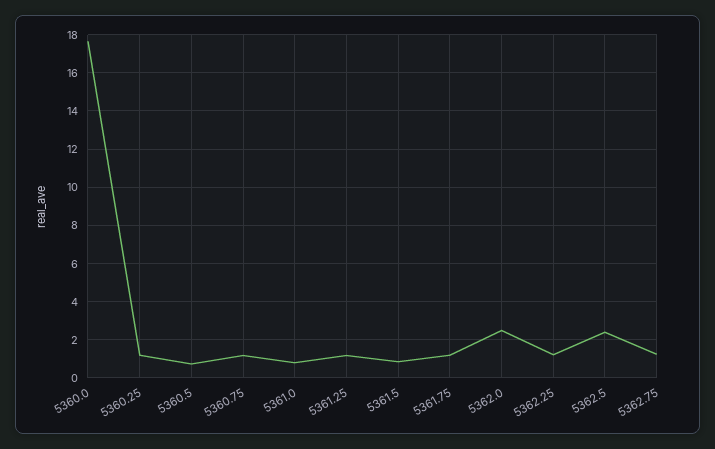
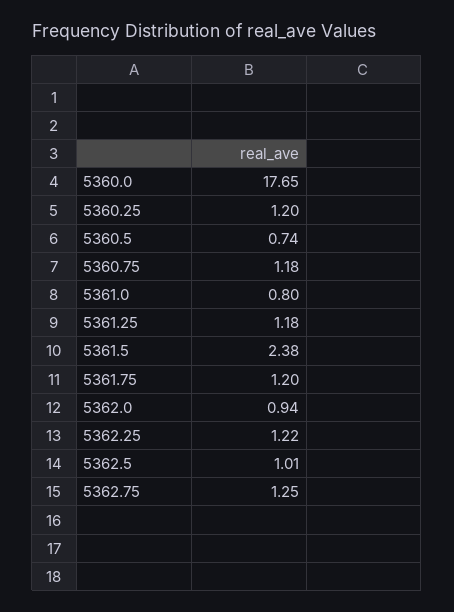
  {
    "5360.0": 17.65,
    "5360.25": 1.2,
    "5360.5": 0.74,
    "5360.75": 1.18,
    "5361.0": 0.8,
    "5361.25": 1.18,
-   "5361.5": 1,
+   "5361.5": 2.38,
    "5361.75": 1.2,
-   "5362.0": 2.5,
+   "5362.0": 0.94,
    "5362.25": 1.22,
-   "5362.5": 2.5,
+   "5362.5": 1.01,
    "5362.75": 1.25
  }

